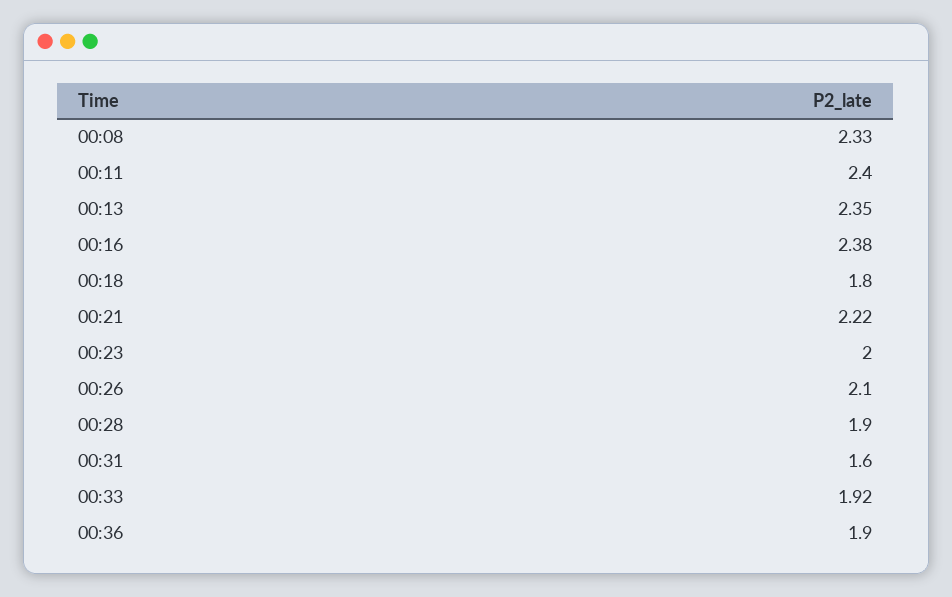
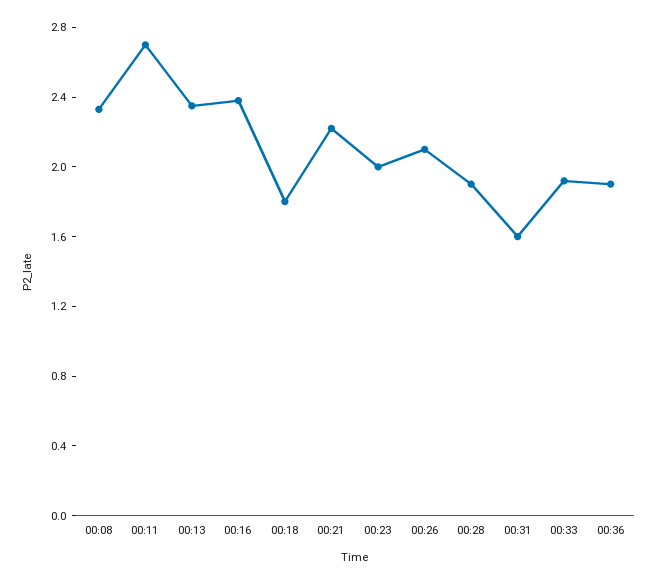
  {
    "00:08": 2.33,
-   "00:11": 2.4,
+   "00:11": 2.7,
    "00:13": 2.35,
    "00:16": 2.38,
    "00:18": 1.8,
    "00:21": 2.22,
    "00:23": 2,
    "00:26": 2.1,
    "00:28": 1.9,
    "00:31": 1.6,
    "00:33": 1.92,
    "00:36": 1.9
  }

